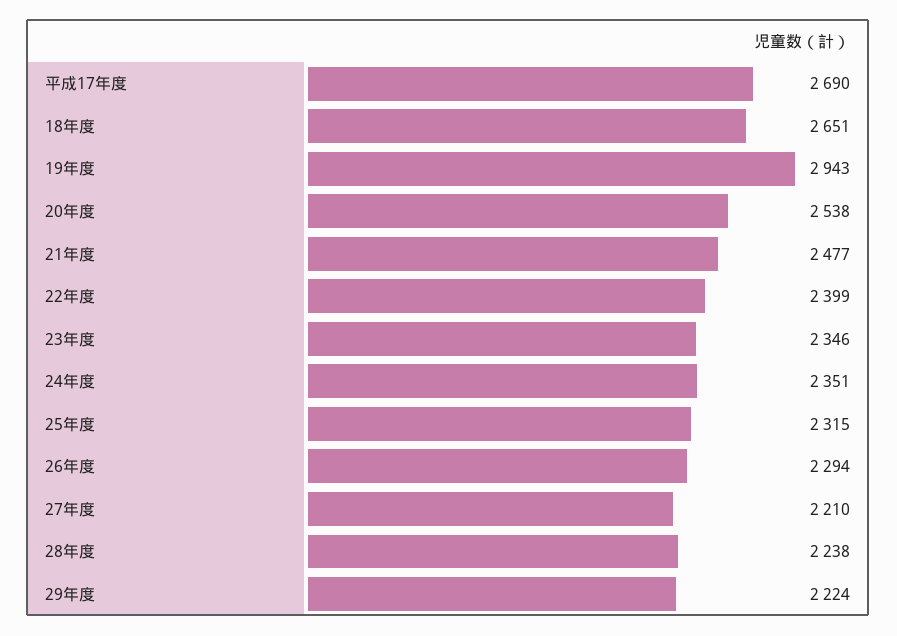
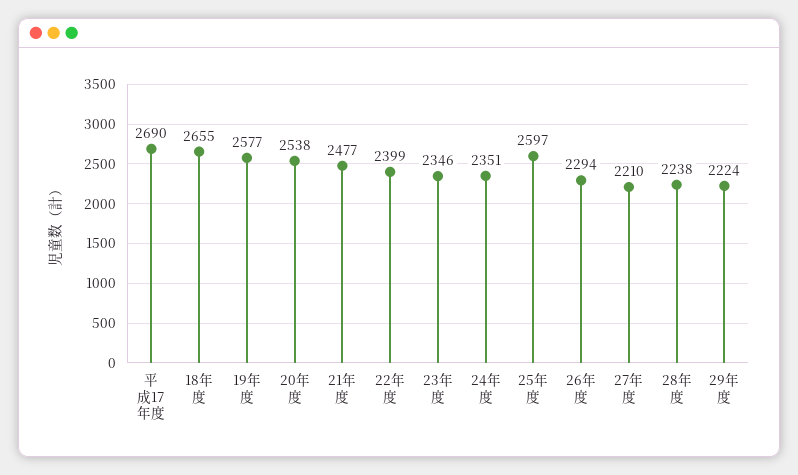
  {
    "平成17年度": 2690,
-   "18年度": 2651,
+   "18年度": 2655,
-   "19年度": 2943,
+   "19年度": 2577,
    "20年度": 2538,
    "21年度": 2477,
    "22年度": 2399,
    "23年度": 2346,
    "24年度": 2351,
-   "25年度": 2315,
+   "25年度": 2597,
    "26年度": 2294,
    "27年度": 2210,
    "28年度": 2238,
    "29年度": 2224
  }

